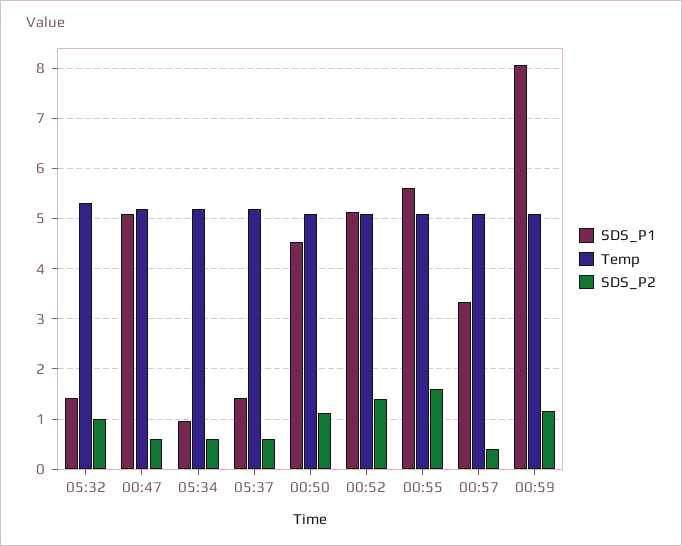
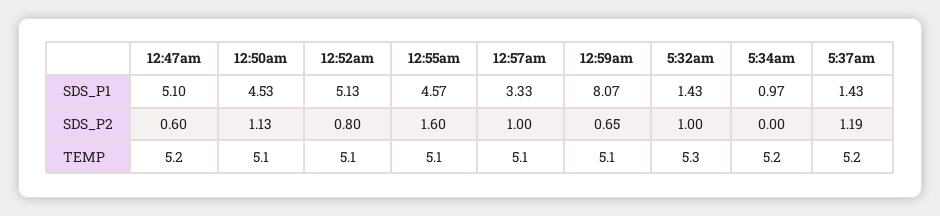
  {
    "SDS_P1": {
      "05:32": 1.43,
      "00:47": 5.1,
      "05:34": 0.97,
      "05:37": 1.43,
      "00:50": 4.53,
      "00:52": 5.13,
-     "00:55": 5.6,
+     "00:55": 4.57,
      "00:57": 3.33,
      "00:59": 8.07
    },
    "Temp": {
      "05:32": 5.3,
      "00:47": 5.2,
      "05:34": 5.2,
      "05:37": 5.2,
      "00:50": 5.1,
      "00:52": 5.1,
      "00:55": 5.1,
      "00:57": 5.1,
      "00:59": 5.1
    },
    "SDS_P2": {
      "05:32": 1,
      "00:47": 0.6,
-     "05:34": 0.6,
+     "05:34": 0,
-     "05:37": 0.6,
+     "05:37": 1.19,
      "00:50": 1.13,
-     "00:52": 1.4,
+     "00:52": 0.8,
      "00:55": 1.6,
-     "00:57": 0.4,
+     "00:57": 1,
-     "00:59": 1.2
+     "00:59": 0.65
    }
  }

